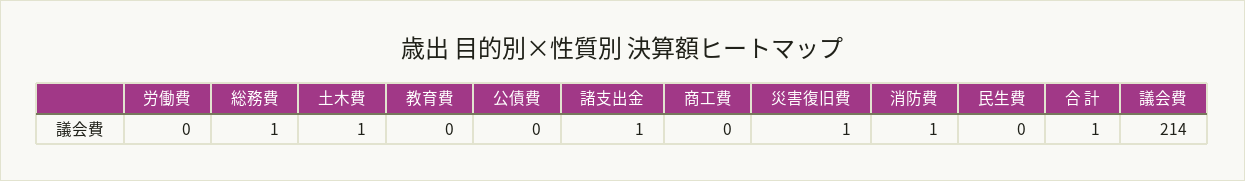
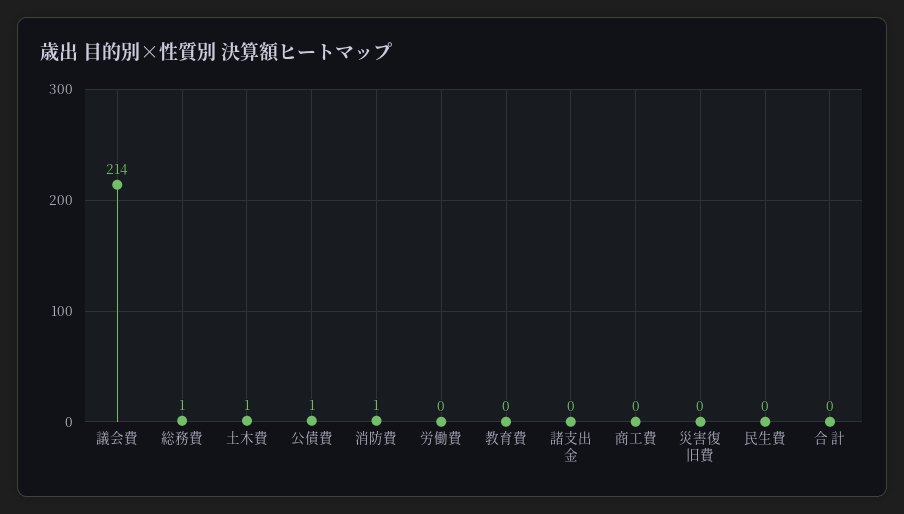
  {
    "労働費": 0,
    "総務費": 1,
    "土木費": 1,
    "教育費": 0,
-   "公債費": 0,
+   "公債費": 1,
-   "諸支出金": 1,
+   "諸支出金": 0,
    "商工費": 0,
-   "災害復旧費": 1,
+   "災害復旧費": 0,
    "消防費": 1,
    "民生費": 0,
-   "合 計": 1,
+   "合 計": 0,
    "議会費": 214
  }

